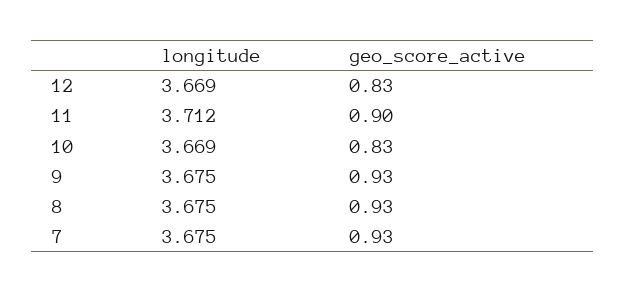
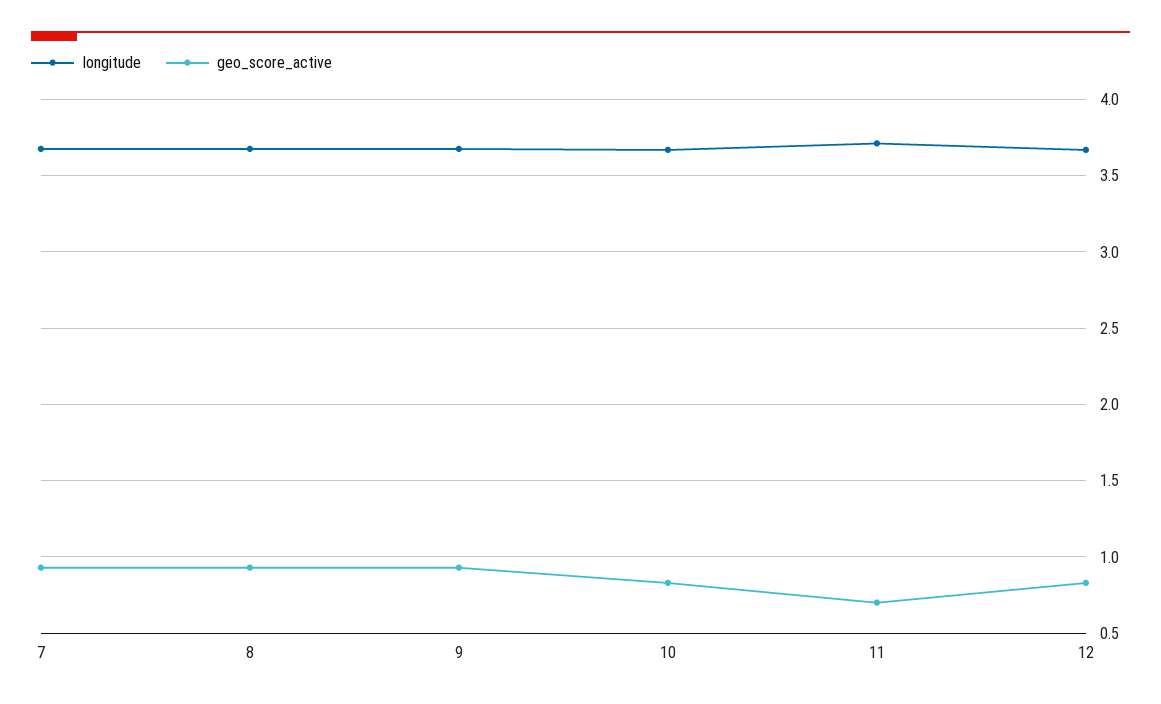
  {
    "longitude": {
      "12": 3.669,
      "11": 3.712,
      "10": 3.669,
      "9": 3.675,
      "8": 3.675,
      "7": 3.675
    },
    "geo_score_active": {
      "12": 0.83,
-     "11": 0.9,
+     "11": 0.7,
      "10": 0.83,
      "9": 0.93,
      "8": 0.93,
      "7": 0.93
    }
  }

